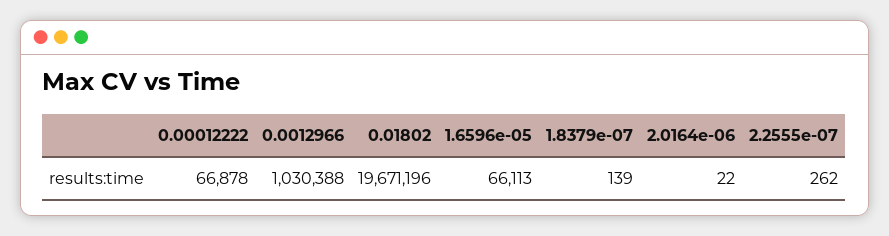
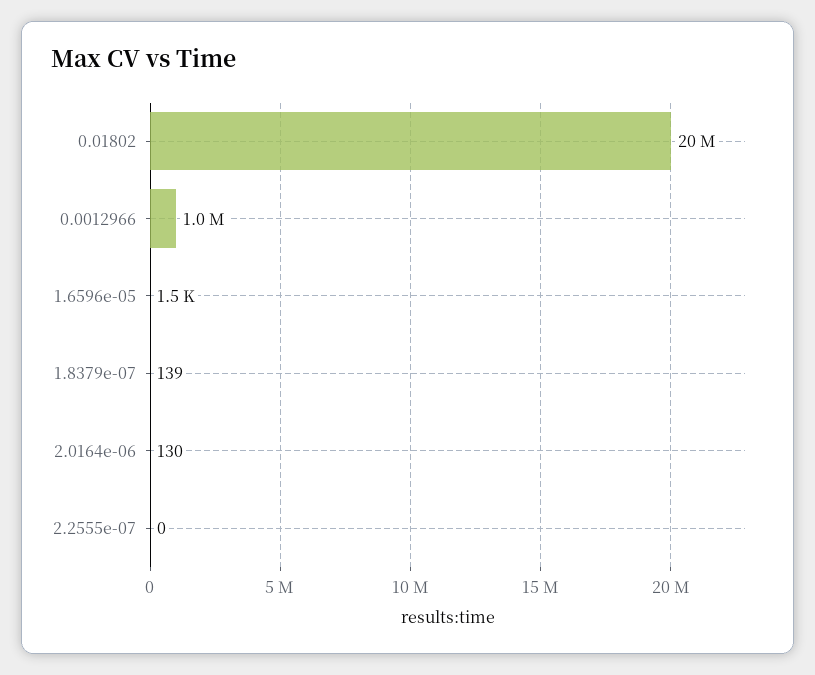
  {
-   "0.00012222": 66878,
    "0.0012966": 1030388,
    "0.01802": 19671196,
-   "1.6596e-05": 66113,
+   "1.6596e-05": 1500,
    "1.8379e-07": 139,
-   "2.0164e-06": 22,
+   "2.0164e-06": 130,
-   "2.2555e-07": 262
+   "2.2555e-07": 0
  }

